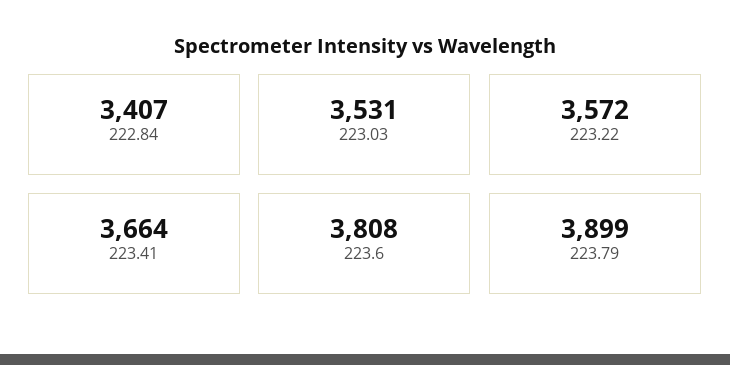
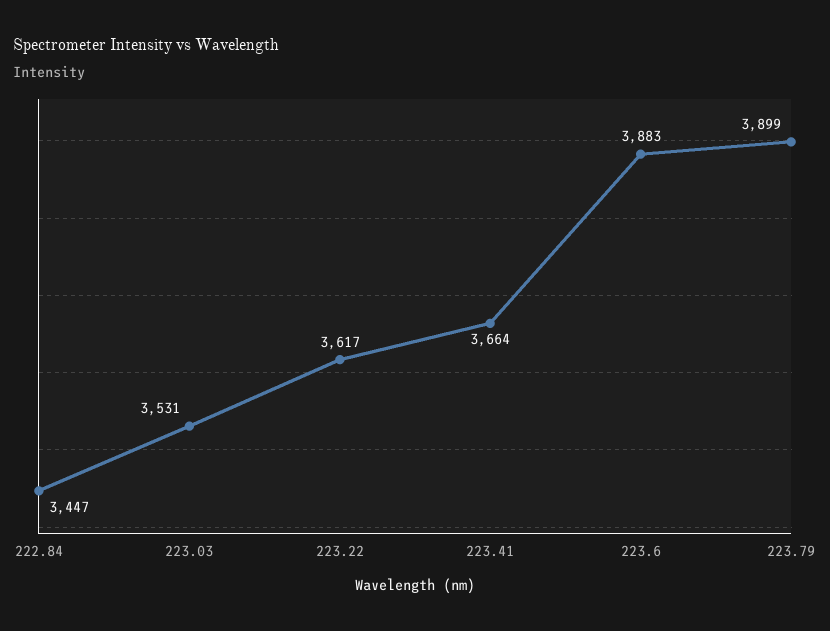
  {
-   "222.84": 3407,
+   "222.84": 3447,
    "223.03": 3531,
-   "223.22": 3572,
+   "223.22": 3617,
    "223.41": 3664,
-   "223.6": 3808,
+   "223.6": 3883,
    "223.79": 3899
  }

